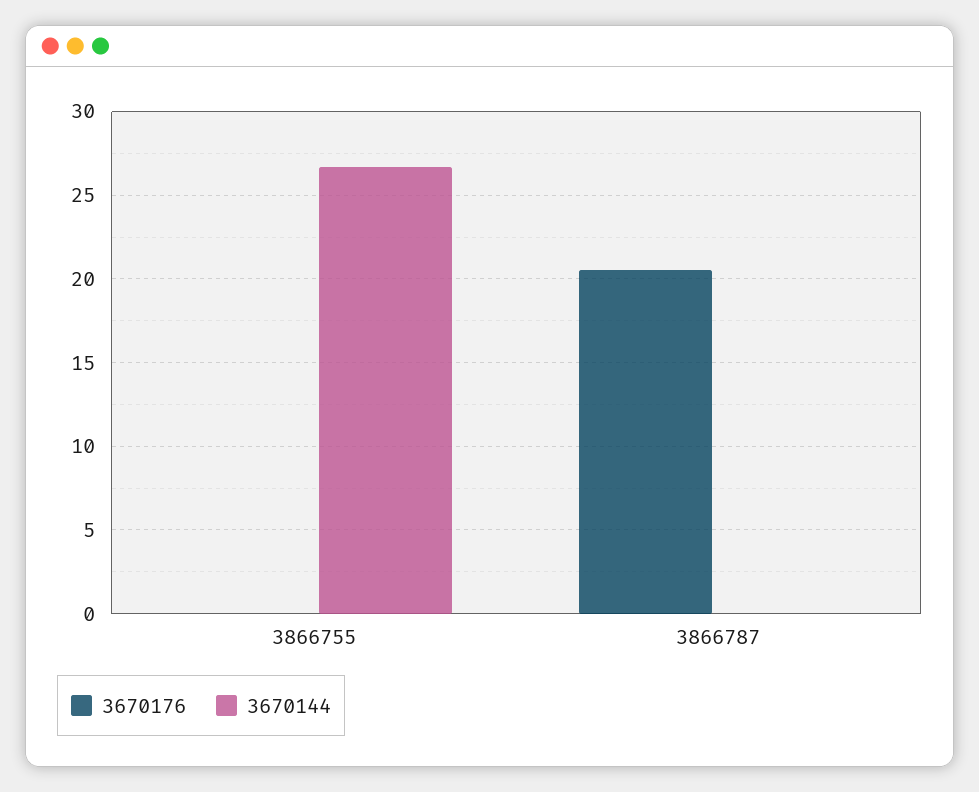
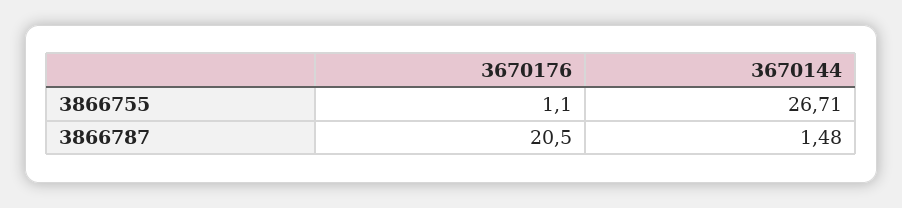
  {
    "3670176": {
-     "3866755": 0,
+     "3866755": 1.1,
      "3866787": 20.5
    },
    "3670144": {
      "3866755": 26.71,
-     "3866787": 0
+     "3866787": 1.48
    }
  }

